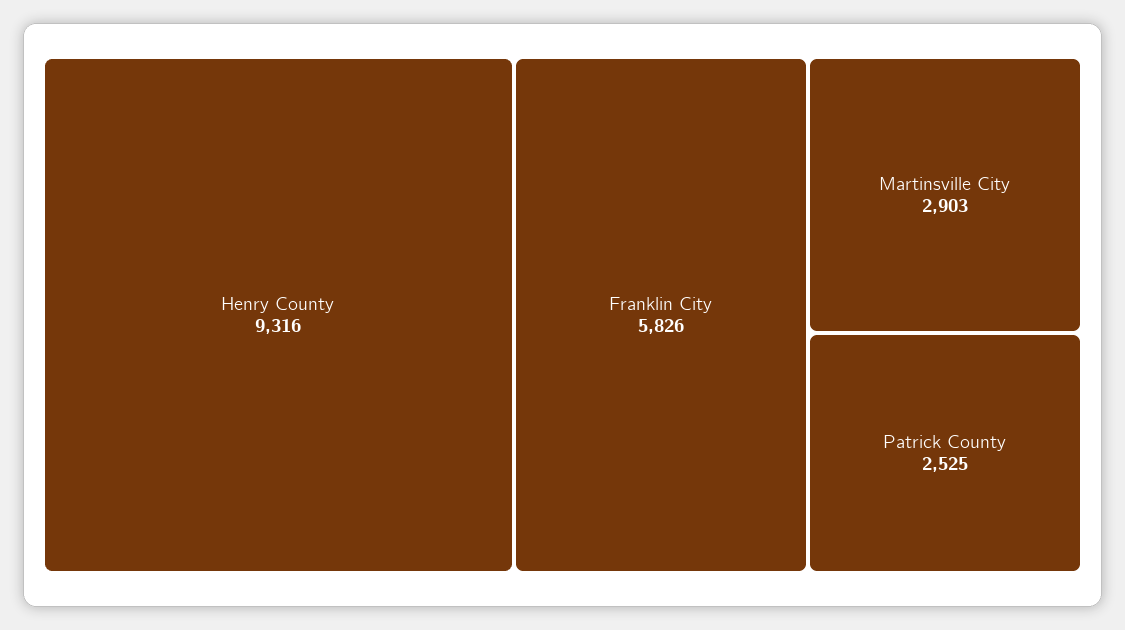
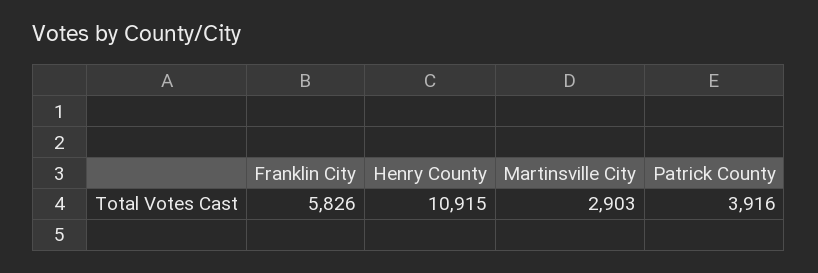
  {
-   "Henry County": 9316,
+   "Henry County": 10915,
    "Franklin City": 5826,
    "Martinsville City": 2903,
-   "Patrick County": 2525
+   "Patrick County": 3916
  }

